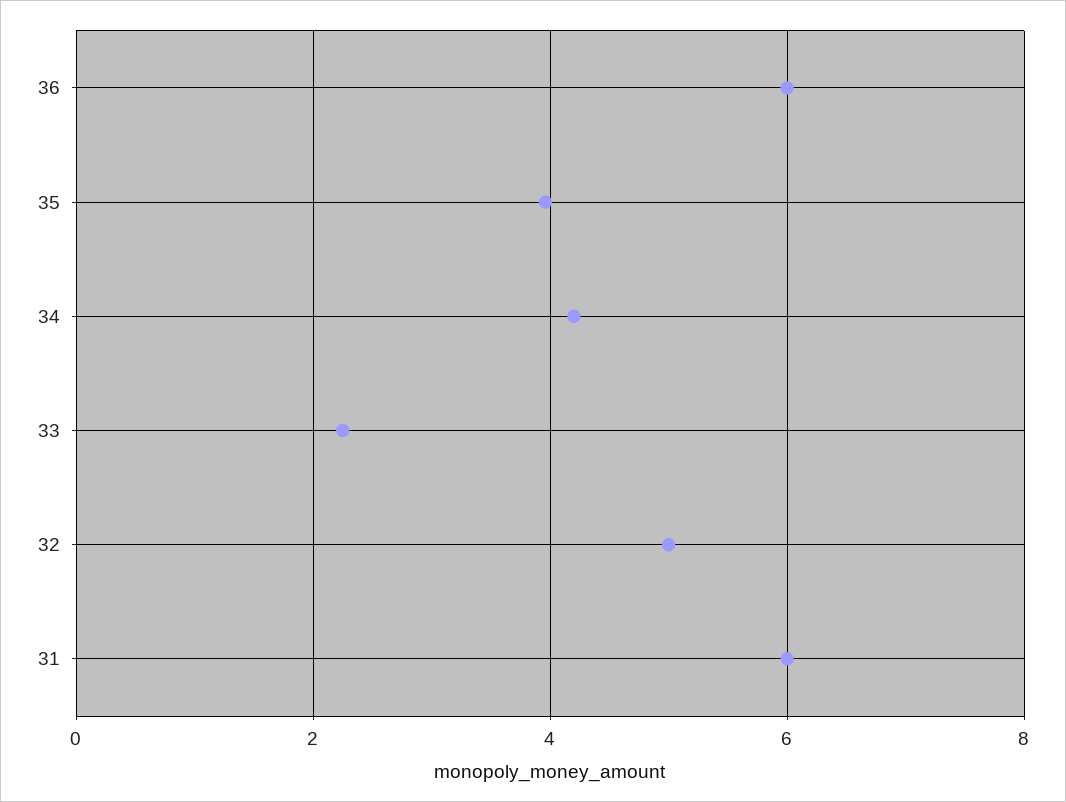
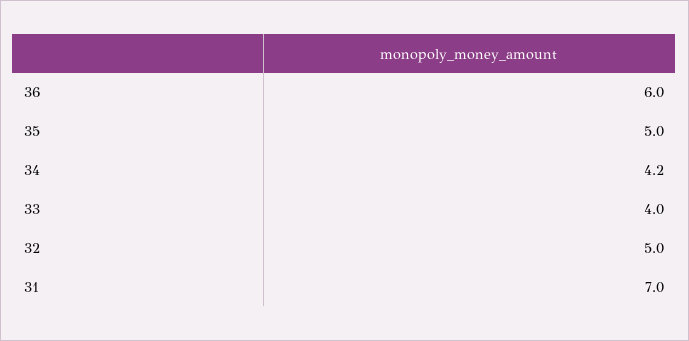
  {
    "36": 6,
-   "35": 4,
+   "35": 5,
    "34": 4.2,
-   "33": 2.2,
+   "33": 4,
    "32": 5,
-   "31": 6
+   "31": 7
  }

